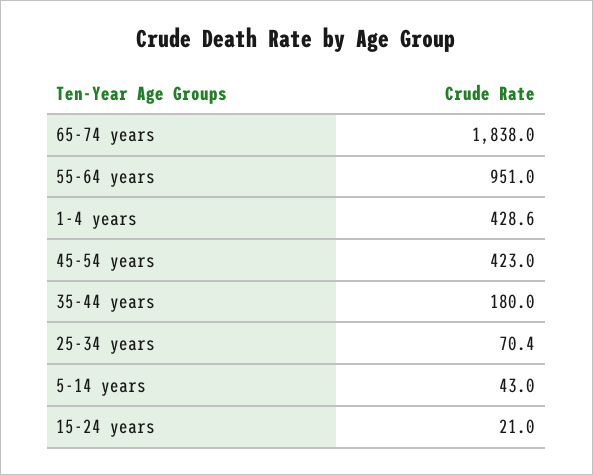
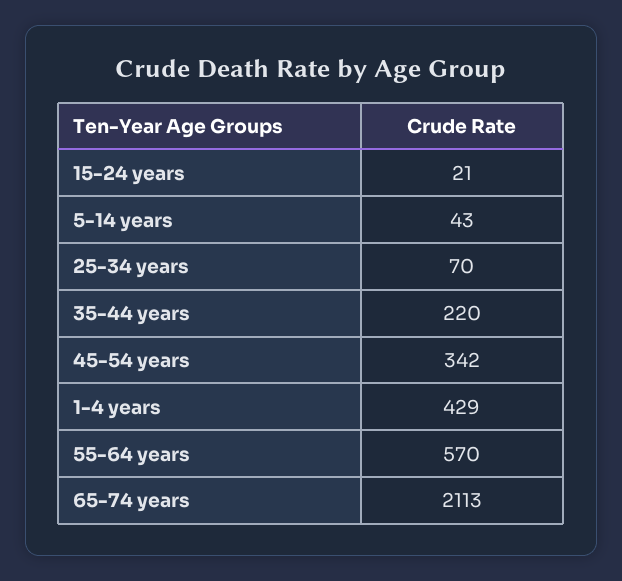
  {
-   "65-74 years": 1838,
+   "65-74 years": 2113,
-   "55-64 years": 951,
+   "55-64 years": 570,
    "1-4 years": 428.6,
-   "45-54 years": 423,
+   "45-54 years": 342,
-   "35-44 years": 180,
+   "35-44 years": 220,
    "25-34 years": 70.4,
    "5-14 years": 43,
    "15-24 years": 21
  }

